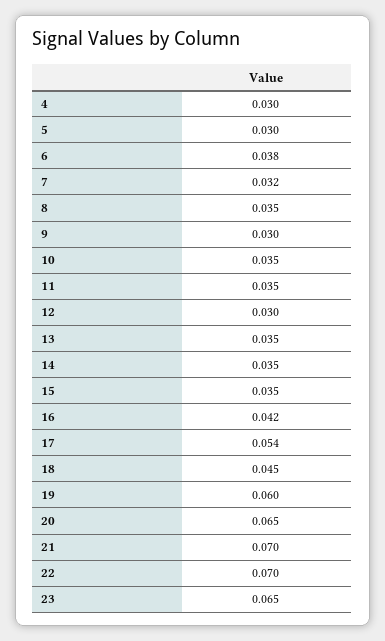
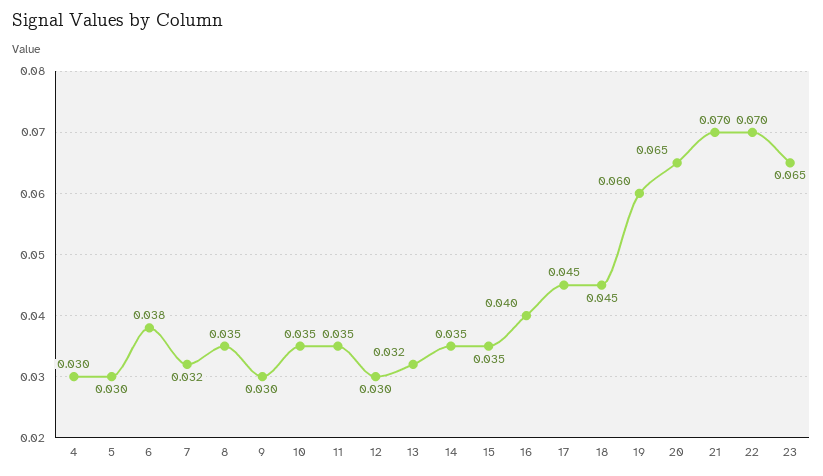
  {
    "4": 0.03,
    "5": 0.03,
    "6": 0.038,
    "7": 0.032,
    "8": 0.035,
    "9": 0.03,
    "10": 0.035,
    "11": 0.035,
    "12": 0.03,
-   "13": 0.035,
+   "13": 0.032,
    "14": 0.035,
    "15": 0.035,
-   "16": 0.042,
+   "16": 0.04,
-   "17": 0.054,
+   "17": 0.045,
    "18": 0.045,
    "19": 0.06,
    "20": 0.065,
    "21": 0.07,
    "22": 0.07,
    "23": 0.065
  }

